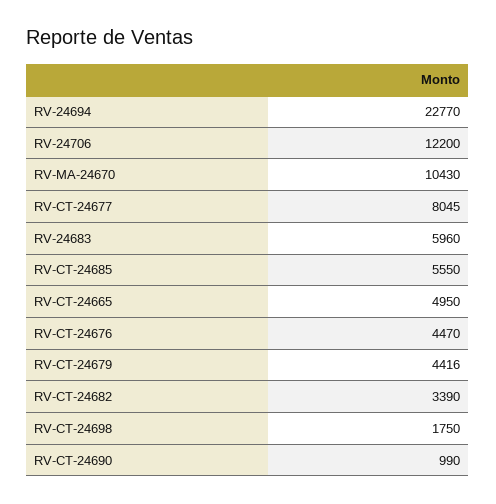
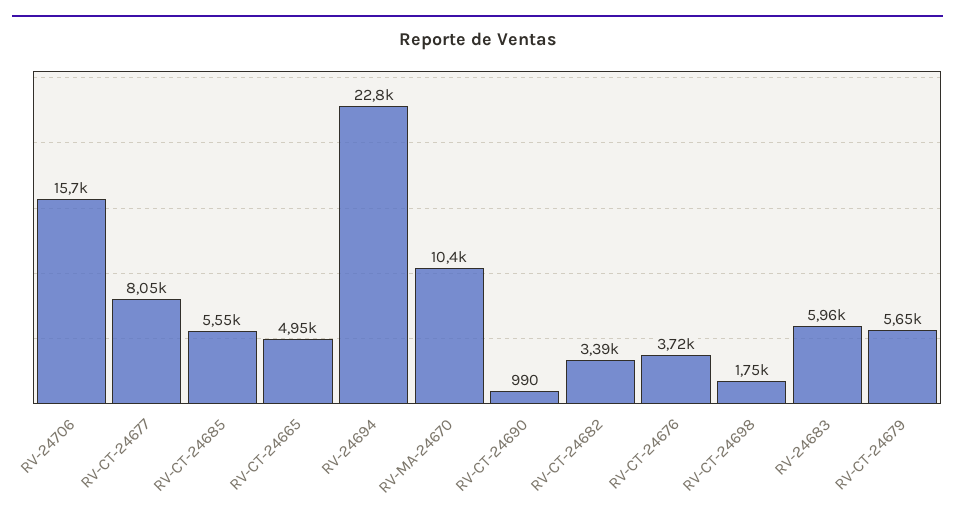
  {
    "RV-24694": 22770,
-   "RV-24706": 12200,
+   "RV-24706": 15700,
    "RV-MA-24670": 10430,
    "RV-CT-24677": 8045,
    "RV-24683": 5960,
    "RV-CT-24685": 5550,
    "RV-CT-24665": 4950,
-   "RV-CT-24676": 4470,
+   "RV-CT-24676": 3720,
-   "RV-CT-24679": 4416,
+   "RV-CT-24679": 5650,
    "RV-CT-24682": 3390,
    "RV-CT-24698": 1750,
    "RV-CT-24690": 990
  }

